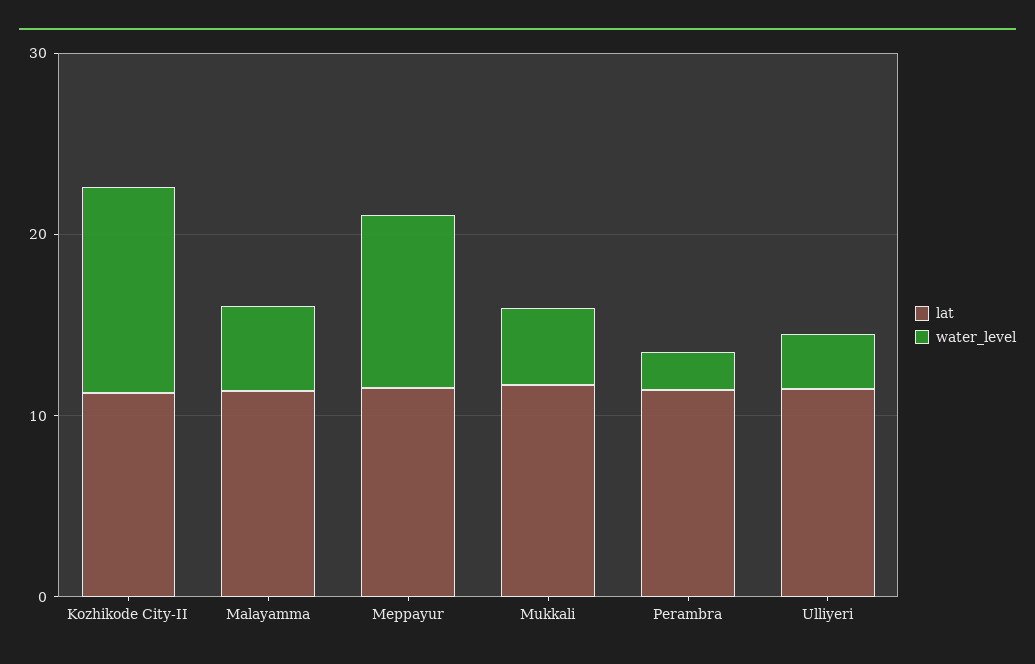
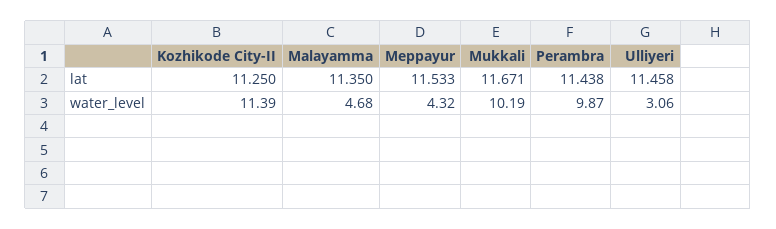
  {
    "lat": {
      "Kozhikode City-II": 11.25,
      "Malayamma": 11.35,
      "Meppayur": 11.533,
      "Mukkali": 11.671,
      "Perambra": 11.438,
      "Ulliyeri": 11.458
    },
    "water_level": {
      "Kozhikode City-II": 11.39,
      "Malayamma": 4.68,
-     "Meppayur": 10,
+     "Meppayur": 4.32,
-     "Mukkali": 4,
+     "Mukkali": 10.19,
-     "Perambra": 2,
+     "Perambra": 9.87,
      "Ulliyeri": 3.06
    }
  }

